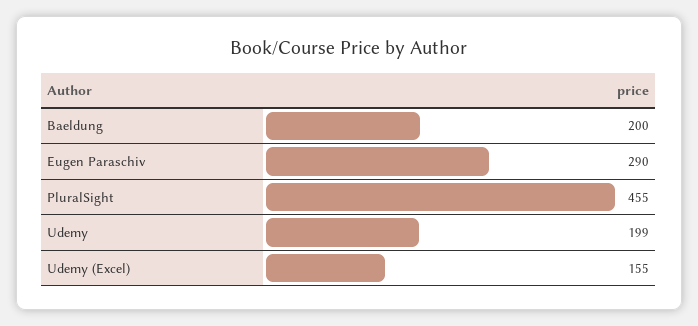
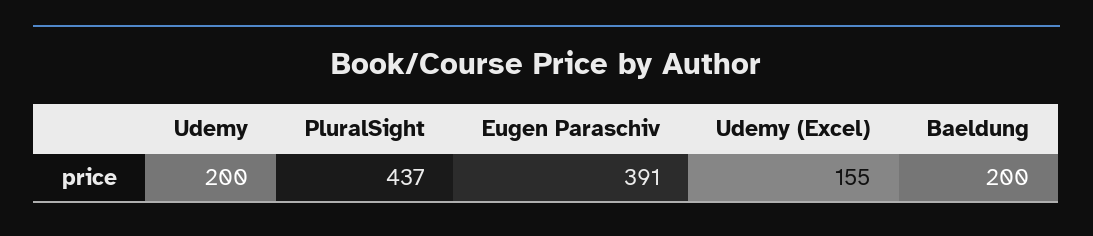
  {
    "Baeldung": 200,
-   "Eugen Paraschiv": 290,
+   "Eugen Paraschiv": 391,
-   "PluralSight": 455,
+   "PluralSight": 437,
-   "Udemy": 199,
+   "Udemy": 200,
    "Udemy (Excel)": 155
  }

